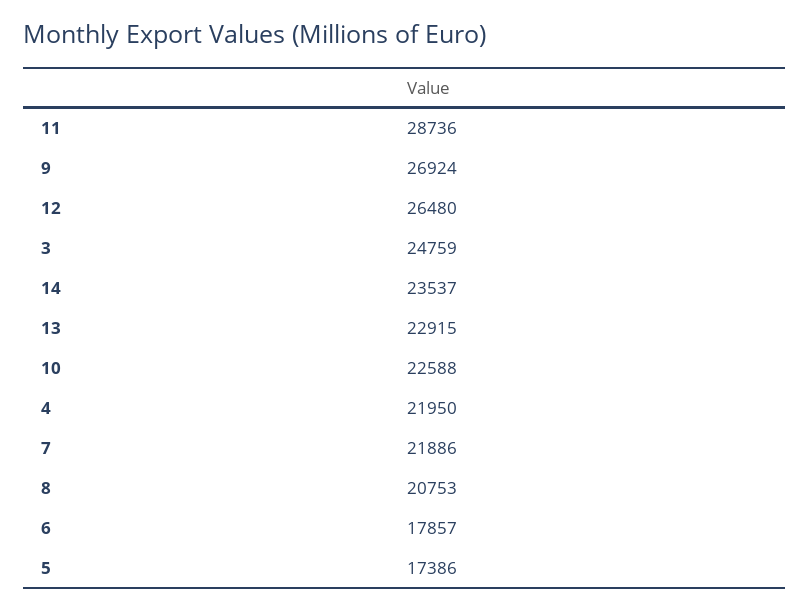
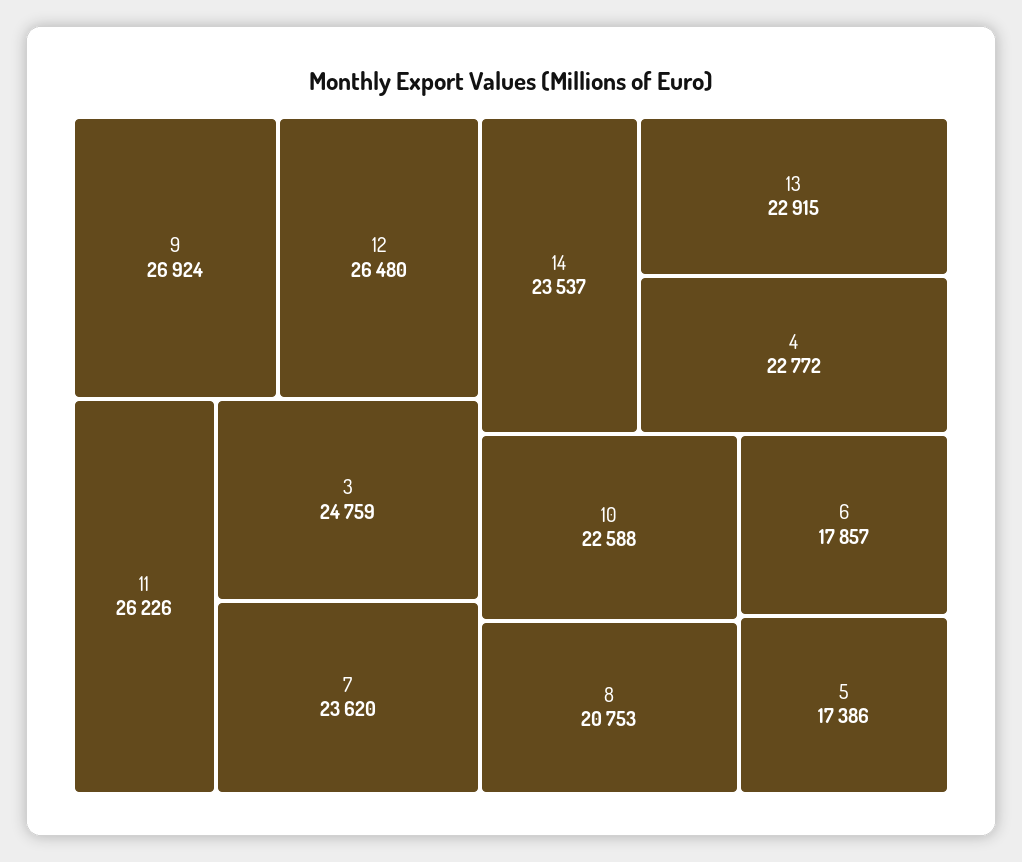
  {
-   "11": 28736,
+   "11": 26226,
    "9": 26924,
    "12": 26480,
    "3": 24759,
    "14": 23537,
    "13": 22915,
    "10": 22588,
-   "4": 21950,
+   "4": 22772,
-   "7": 21886,
+   "7": 23620,
    "8": 20753,
    "6": 17857,
    "5": 17386
  }

